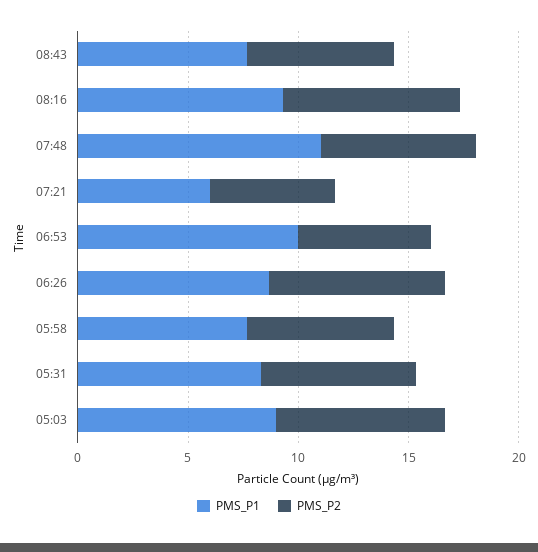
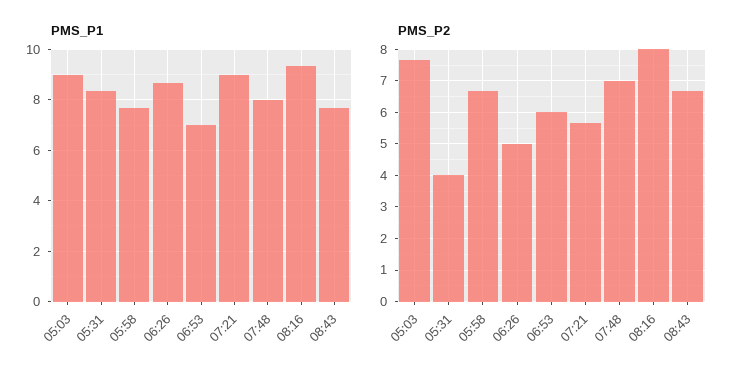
  {
    "PMS_P1": {
      "08:43": 7.75,
      "08:16": 9.25,
-     "07:48": 11,
+     "07:48": 8,
-     "07:21": 6,
+     "07:21": 9,
-     "06:53": 10,
+     "06:53": 7,
      "06:26": 8.75,
      "05:58": 7.75,
      "05:31": 8.25,
      "05:03": 9
    },
    "PMS_P2": {
      "08:43": 6.6,
      "08:16": 8,
      "07:48": 7,
      "07:21": 5.6,
      "06:53": 6,
-     "06:26": 8,
+     "06:26": 5,
      "05:58": 6.6,
-     "05:31": 7,
+     "05:31": 4,
      "05:03": 7.6
    }
  }

